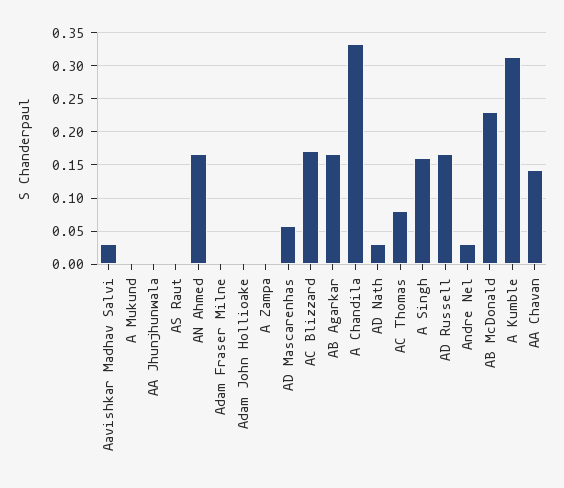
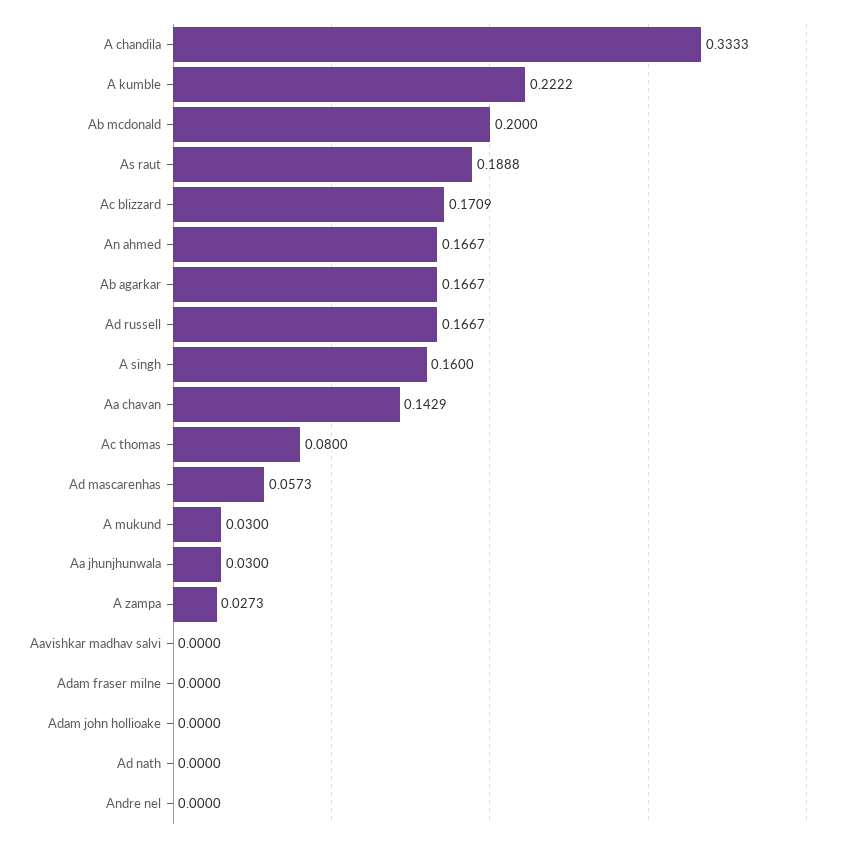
  {
-   "Aavishkar Madhav Salvi": 0.03,
+   "Aavishkar Madhav Salvi": 0,
-   "A Mukund": 0,
+   "A Mukund": 0.03,
-   "AA Jhunjhunwala": 0,
+   "AA Jhunjhunwala": 0.03,
-   "AS Raut": 0,
+   "AS Raut": 0.1888,
    "AN Ahmed": 0.1667,
    "Adam Fraser Milne": 0,
    "Adam John Hollioake": 0,
-   "A Zampa": 0,
+   "A Zampa": 0.0273,
    "AD Mascarenhas": 0.0573,
    "AC Blizzard": 0.1709,
    "AB Agarkar": 0.1667,
    "A Chandila": 0.3333,
-   "AD Nath": 0.03,
+   "AD Nath": 0,
    "AC Thomas": 0.08,
    "A Singh": 0.16,
    "AD Russell": 0.1667,
-   "Andre Nel": 0.03,
+   "Andre Nel": 0,
-   "AB McDonald": 0.23,
+   "AB McDonald": 0.2,
-   "A Kumble": 0.31,
+   "A Kumble": 0.2222,
    "AA Chavan": 0.1429
  }

